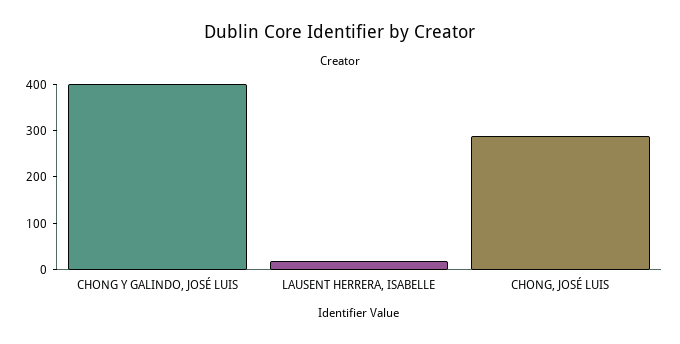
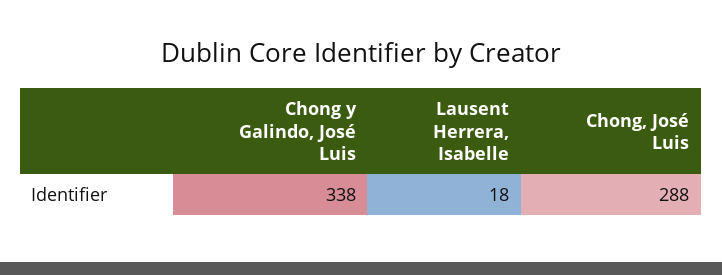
  {
-   "CHONG Y GALINDO, JOSÉ LUIS": 400,
+   "CHONG Y GALINDO, JOSÉ LUIS": 338,
    "LAUSENT HERRERA, ISABELLE": 18,
    "CHONG, JOSÉ LUIS": 288
  }

